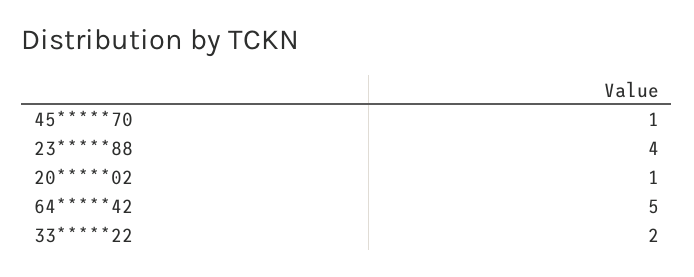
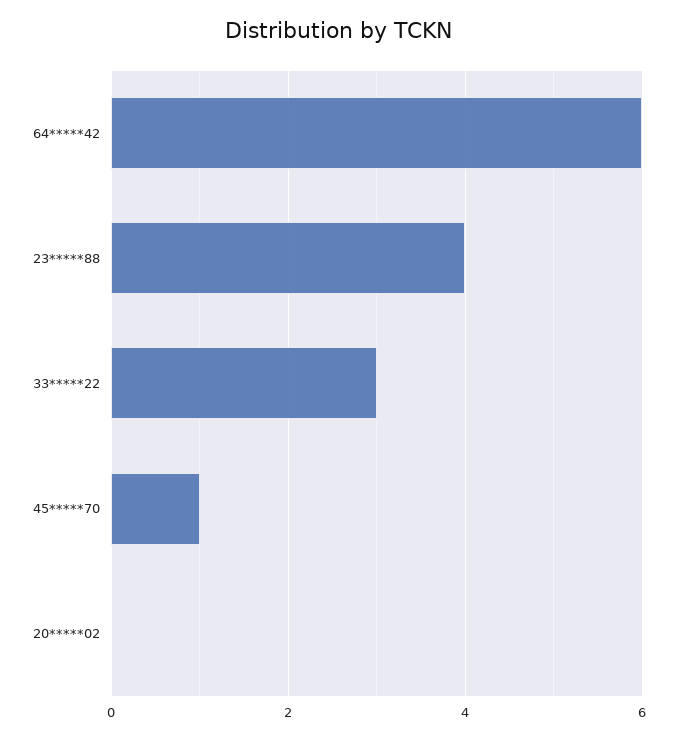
  {
    "45*****70": 1,
    "23*****88": 4,
-   "20*****02": 1,
+   "20*****02": 0,
-   "64*****42": 5,
+   "64*****42": 6,
-   "33*****22": 2
+   "33*****22": 3
  }

